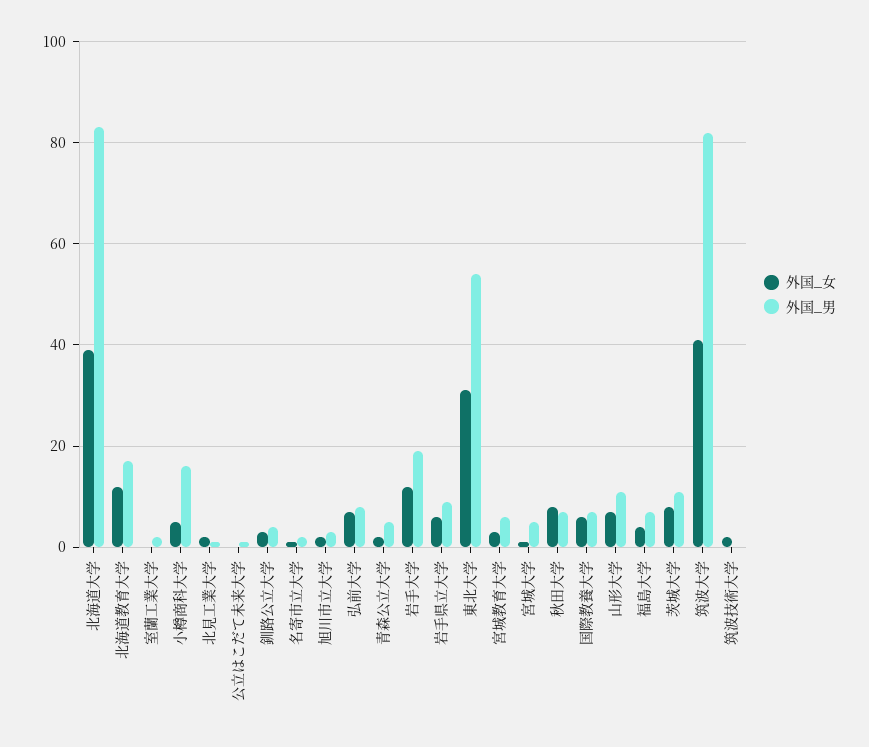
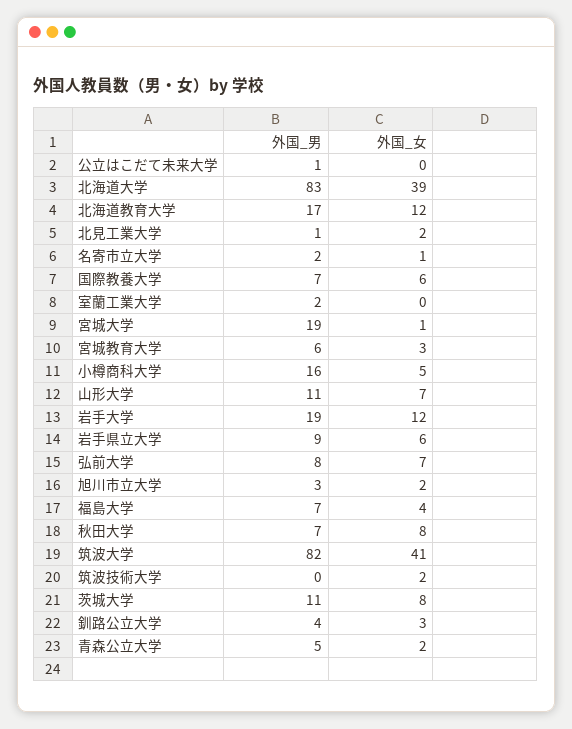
  {
    "外国_女": {
      "北海道大学": 39,
      "北海道教育大学": 12,
      "室蘭工業大学": 0,
      "小樽商科大学": 5,
      "北見工業大学": 2,
      "公立はこだて未来大学": 0,
      "釧路公立大学": 3,
      "名寄市立大学": 1,
      "旭川市立大学": 2,
      "弘前大学": 7,
      "青森公立大学": 2,
      "岩手大学": 12,
      "岩手県立大学": 6,
-     "東北大学": 30,
      "宮城教育大学": 3,
      "宮城大学": 1,
      "秋田大学": 8,
      "国際教養大学": 6,
      "山形大学": 7,
      "福島大学": 4,
      "茨城大学": 8,
      "筑波大学": 41,
      "筑波技術大学": 2
    },
    "外国_男": {
      "北海道大学": 83,
      "北海道教育大学": 17,
      "室蘭工業大学": 2,
      "小樽商科大学": 16,
      "北見工業大学": 1,
      "公立はこだて未来大学": 1,
      "釧路公立大学": 4,
      "名寄市立大学": 2,
      "旭川市立大学": 3,
      "弘前大学": 8,
      "青森公立大学": 5,
      "岩手大学": 19,
      "岩手県立大学": 9,
-     "東北大学": 55,
      "宮城教育大学": 6,
-     "宮城大学": 5,
+     "宮城大学": 19,
      "秋田大学": 7,
      "国際教養大学": 7,
      "山形大学": 11,
      "福島大学": 7,
      "茨城大学": 11,
      "筑波大学": 82,
      "筑波技術大学": 0
    }
  }

